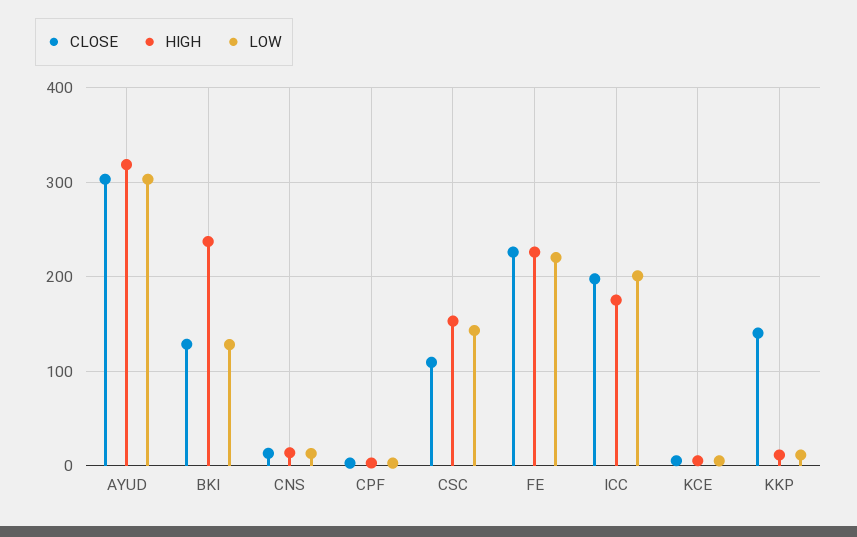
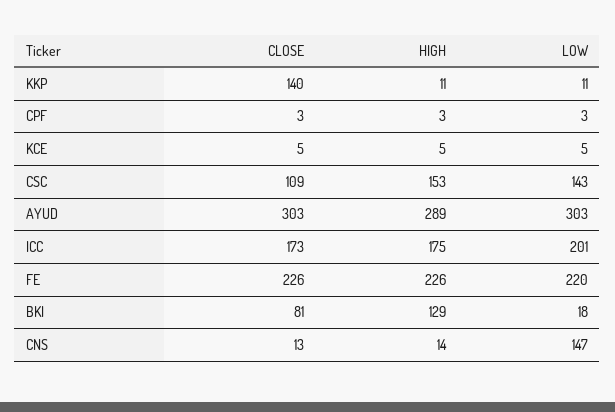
  {
    "CLOSE": {
      "AYUD": 303,
-     "BKI": 130,
+     "BKI": 81,
      "CNS": 13,
      "CPF": 3,
      "CSC": 109,
      "FE": 226,
-     "ICC": 200,
+     "ICC": 173,
      "KCE": 5,
      "KKP": 140
    },
    "HIGH": {
-     "AYUD": 320,
+     "AYUD": 289,
-     "BKI": 240,
+     "BKI": 129,
      "CNS": 14,
      "CPF": 3,
      "CSC": 153,
      "FE": 226,
      "ICC": 175,
      "KCE": 5,
      "KKP": 11
    },
    "LOW": {
      "AYUD": 303,
-     "BKI": 130,
+     "BKI": 18,
-     "CNS": 10,
+     "CNS": 147,
      "CPF": 3,
      "CSC": 143,
      "FE": 220,
      "ICC": 201,
      "KCE": 5,
      "KKP": 11
    }
  }

